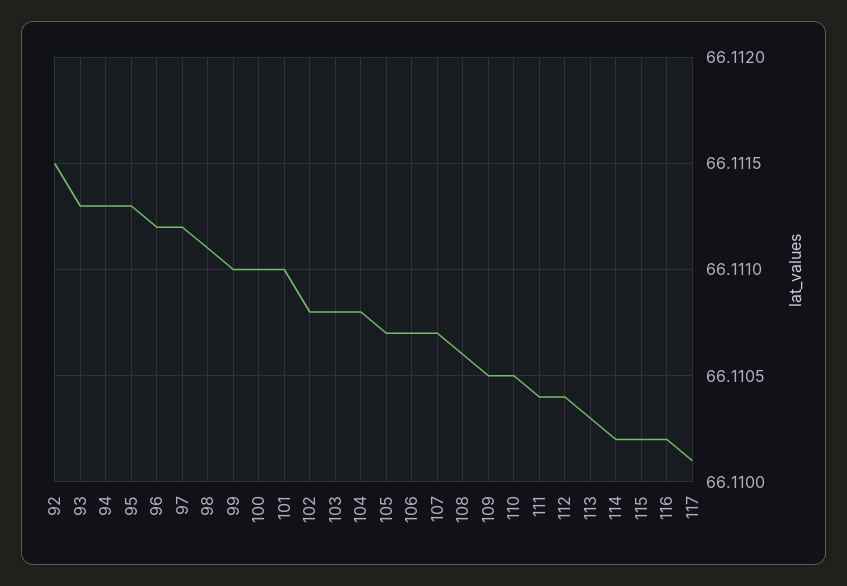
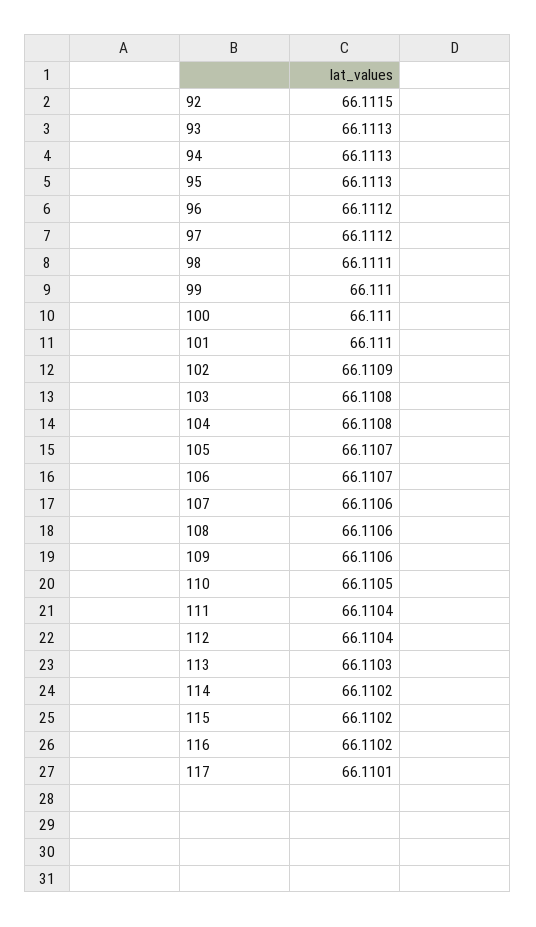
  {
    "92": 66.1115,
    "93": 66.1113,
    "94": 66.1113,
    "95": 66.1113,
    "96": 66.1112,
    "97": 66.1112,
    "98": 66.1111,
    "99": 66.111,
    "100": 66.111,
    "101": 66.111,
-   "102": 66.1108,
+   "102": 66.1109,
    "103": 66.1108,
    "104": 66.1108,
    "105": 66.1107,
    "106": 66.1107,
-   "107": 66.1107,
+   "107": 66.1106,
    "108": 66.1106,
-   "109": 66.1105,
+   "109": 66.1106,
    "110": 66.1105,
    "111": 66.1104,
    "112": 66.1104,
    "113": 66.1103,
    "114": 66.1102,
    "115": 66.1102,
    "116": 66.1102,
    "117": 66.1101
  }

